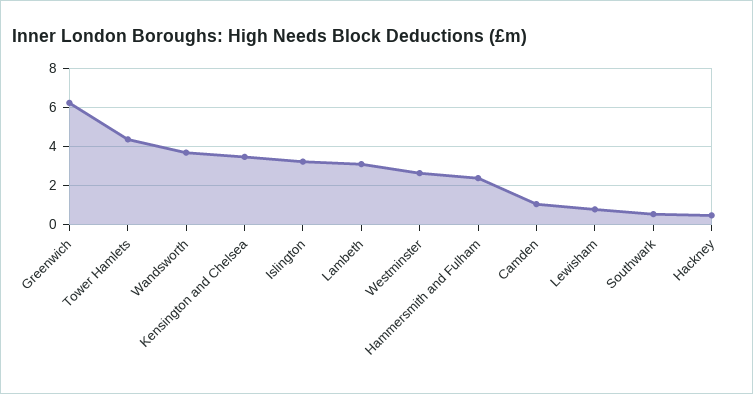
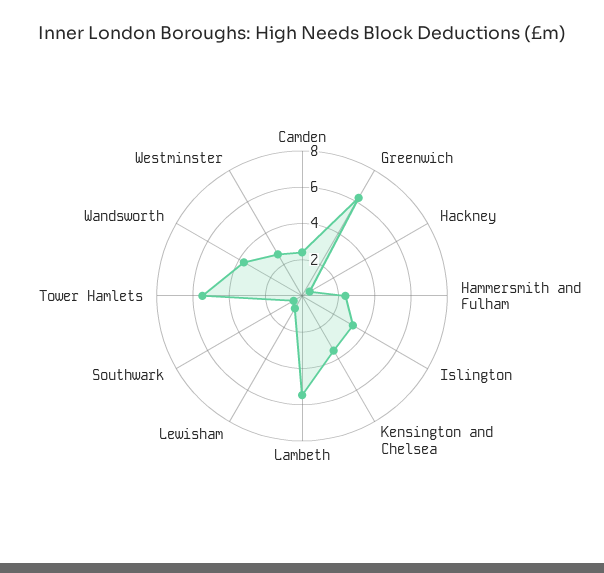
  {
    "Greenwich": 6,
-   "Tower Hamlets": 4.5,
+   "Tower Hamlets": 5.5,
    "Wandsworth": 3.5,
    "Kensington and Chelsea": 3.5,
    "Islington": 3,
-   "Lambeth": 3,
+   "Lambeth": 5.5,
    "Westminster": 2.5,
    "Hammersmith and Fulham": 2.5,
-   "Camden": 1,
+   "Camden": 2.5,
    "Lewisham": 1,
    "Southwark": 0.5,
    "Hackney": 0.5
  }

